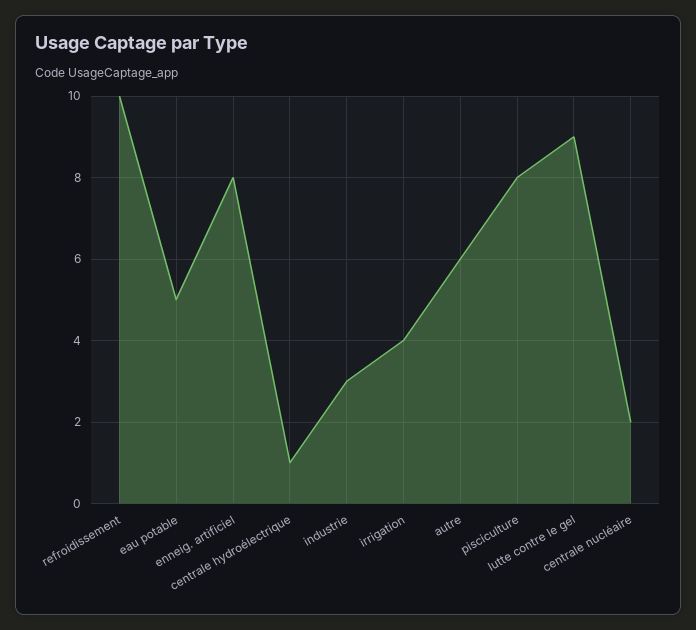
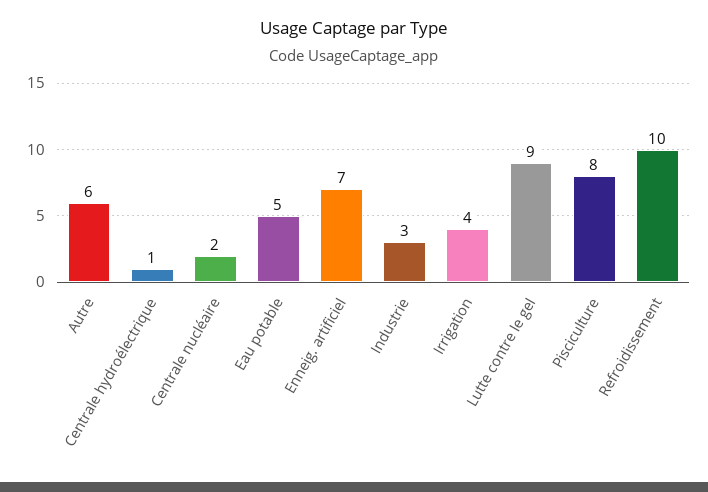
  {
    "refroidissement": 10,
    "eau potable": 5,
-   "enneig. artificiel": 8,
+   "enneig. artificiel": 7,
    "centrale hydroélectrique": 1,
    "industrie": 3,
    "irrigation": 4,
    "autre": 6,
    "pisciculture": 8,
    "lutte contre le gel": 9,
    "centrale nucléaire": 2
  }

